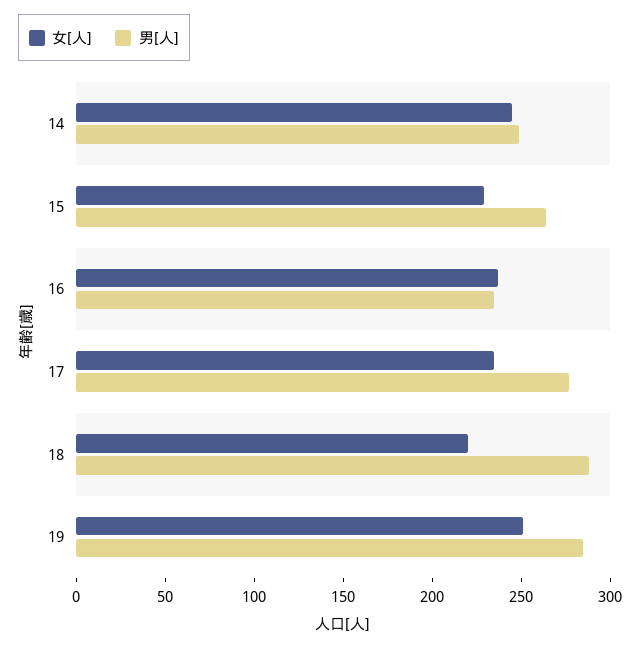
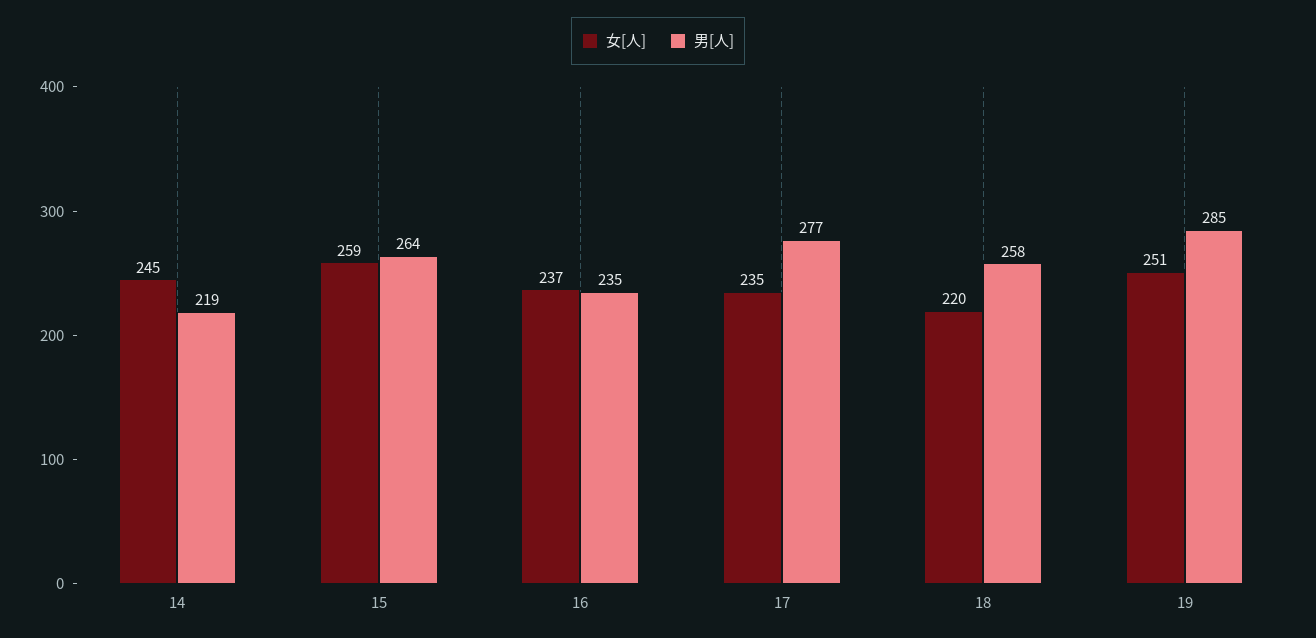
  {
    "女[人]": {
      "14": 245,
-     "15": 230,
+     "15": 259,
      "16": 237,
      "17": 235,
      "18": 220,
      "19": 251
    },
    "男[人]": {
-     "14": 250,
+     "14": 219,
      "15": 264,
      "16": 235,
      "17": 277,
-     "18": 290,
+     "18": 258,
      "19": 285
    }
  }

